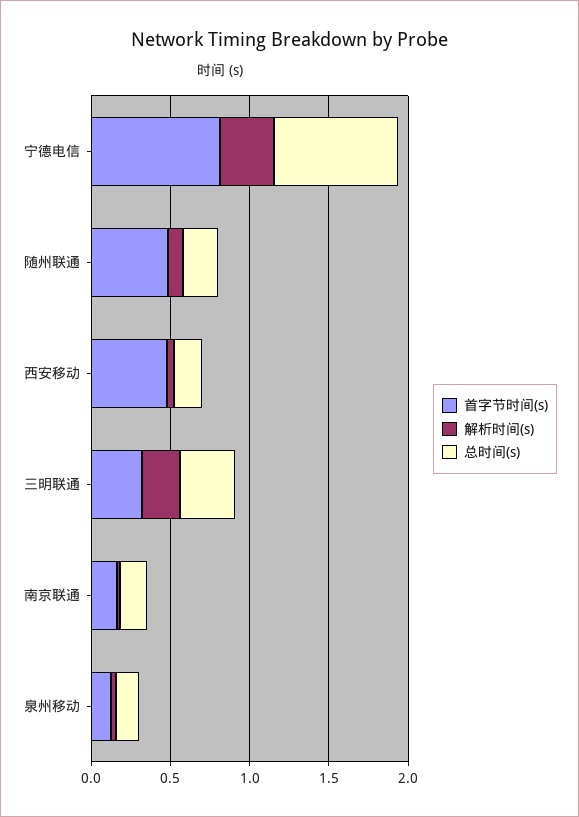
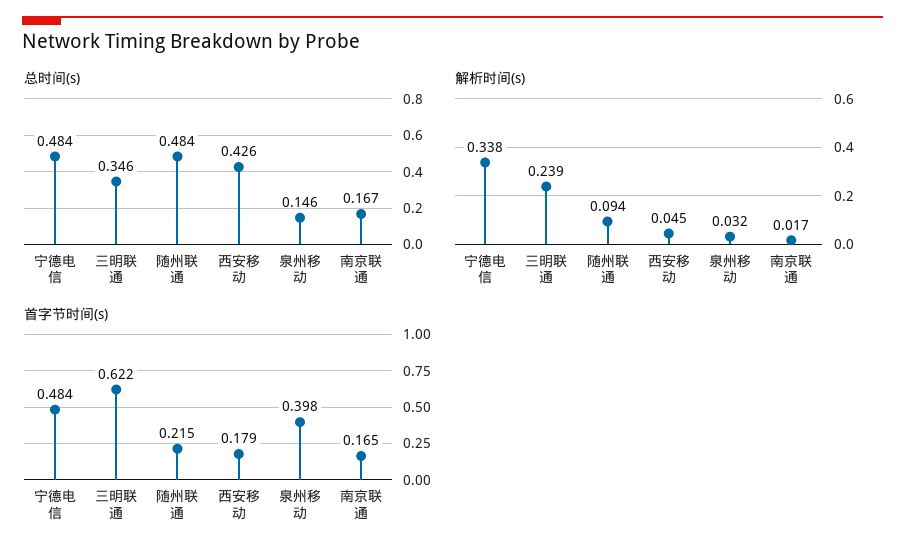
  {
    "首字节时间(s)": {
-     "宁德电信": 0.8,
+     "宁德电信": 0.484,
-     "随州联通": 0.5,
+     "随州联通": 0.215,
-     "西安移动": 0.5,
+     "西安移动": 0.179,
-     "三明联通": 0.3,
+     "三明联通": 0.622,
      "南京联通": 0.165,
-     "泉州移动": 0.1
+     "泉州移动": 0.398
    },
    "解析时间(s)": {
      "宁德电信": 0.338,
      "随州联通": 0.094,
      "西安移动": 0.045,
      "三明联通": 0.239,
      "南京联通": 0.017,
      "泉州移动": 0.032
    },
    "总时间(s)": {
-     "宁德电信": 0.8,
+     "宁德电信": 0.484,
-     "随州联通": 0.2,
+     "随州联通": 0.484,
-     "西安移动": 0.2,
+     "西安移动": 0.426,
      "三明联通": 0.346,
      "南京联通": 0.167,
      "泉州移动": 0.146
    }
  }

